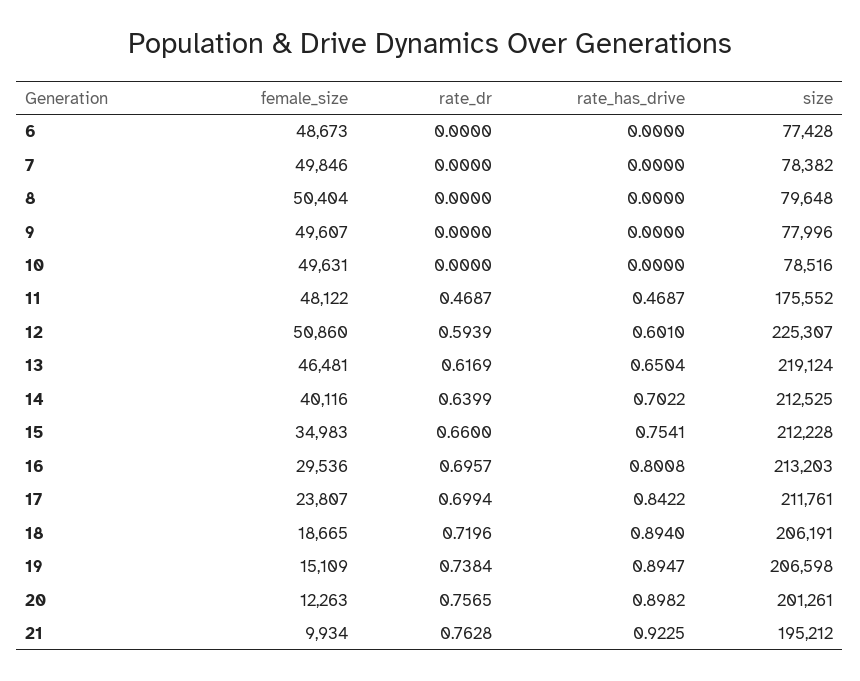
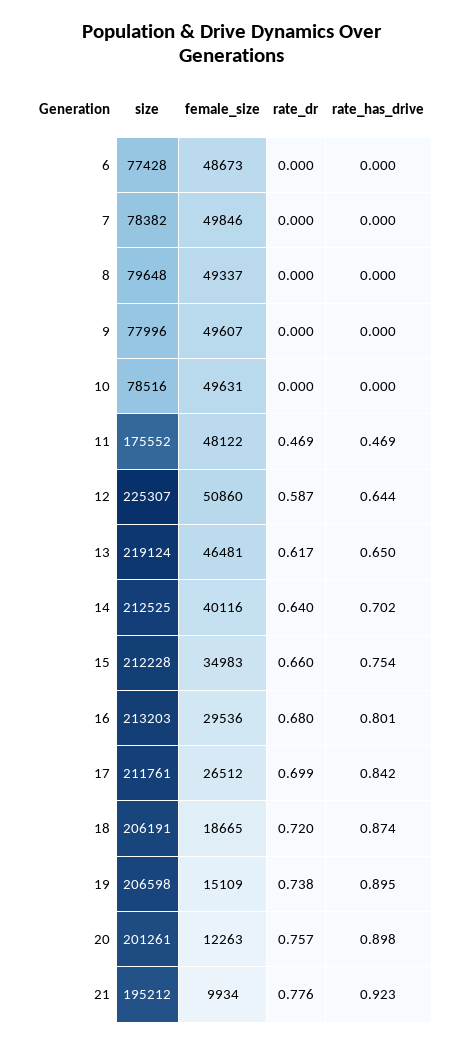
  {
    "female_size": {
      "6": 48673,
      "7": 49846,
-     "8": 50404,
+     "8": 49337,
      "9": 49607,
      "10": 49631,
      "11": 48122,
      "12": 50860,
      "13": 46481,
      "14": 40116,
      "15": 34983,
      "16": 29536,
-     "17": 23807,
+     "17": 26512,
      "18": 18665,
      "19": 15109,
      "20": 12263,
      "21": 9934
    },
    "rate_dr": {
      "6": 0,
      "7": 0,
      "8": 0,
      "9": 0,
      "10": 0,
      "11": 0.4687,
-     "12": 0.5939,
+     "12": 0.587,
      "13": 0.6169,
      "14": 0.6399,
      "15": 0.66,
-     "16": 0.6957,
+     "16": 0.68,
      "17": 0.6994,
      "18": 0.7196,
      "19": 0.7384,
      "20": 0.7565,
-     "21": 0.7628
+     "21": 0.776
    },
    "rate_has_drive": {
      "6": 0,
      "7": 0,
      "8": 0,
      "9": 0,
      "10": 0,
      "11": 0.4687,
-     "12": 0.601,
+     "12": 0.644,
      "13": 0.6504,
      "14": 0.7022,
      "15": 0.7541,
      "16": 0.8008,
      "17": 0.8422,
-     "18": 0.894,
+     "18": 0.874,
      "19": 0.8947,
      "20": 0.8982,
      "21": 0.9225
    },
    "size": {
      "6": 77428,
      "7": 78382,
      "8": 79648,
      "9": 77996,
      "10": 78516,
      "11": 175552,
      "12": 225307,
      "13": 219124,
      "14": 212525,
      "15": 212228,
      "16": 213203,
      "17": 211761,
      "18": 206191,
      "19": 206598,
      "20": 201261,
      "21": 195212
    }
  }

